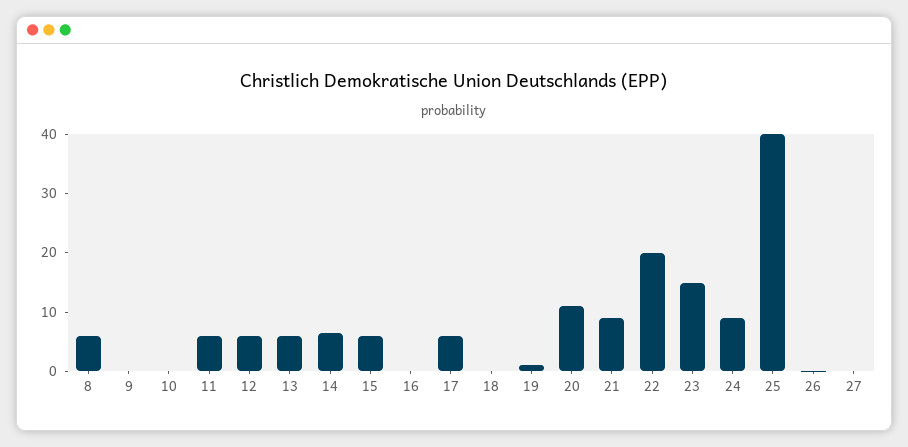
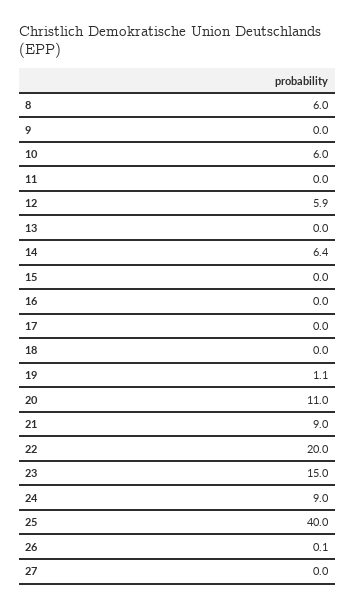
  {
    "8": 6,
    "9": 0,
-   "10": 0,
+   "10": 6,
-   "11": 6,
+   "11": 0,
    "12": 5.9,
-   "13": 6,
+   "13": 0,
    "14": 6.4,
-   "15": 6,
+   "15": 0,
    "16": 0,
-   "17": 6,
+   "17": 0,
    "18": 0,
    "19": 1.1,
    "20": 11,
    "21": 9,
    "22": 20,
    "23": 15,
    "24": 9,
    "25": 40,
    "26": 0.1,
    "27": 0
  }

